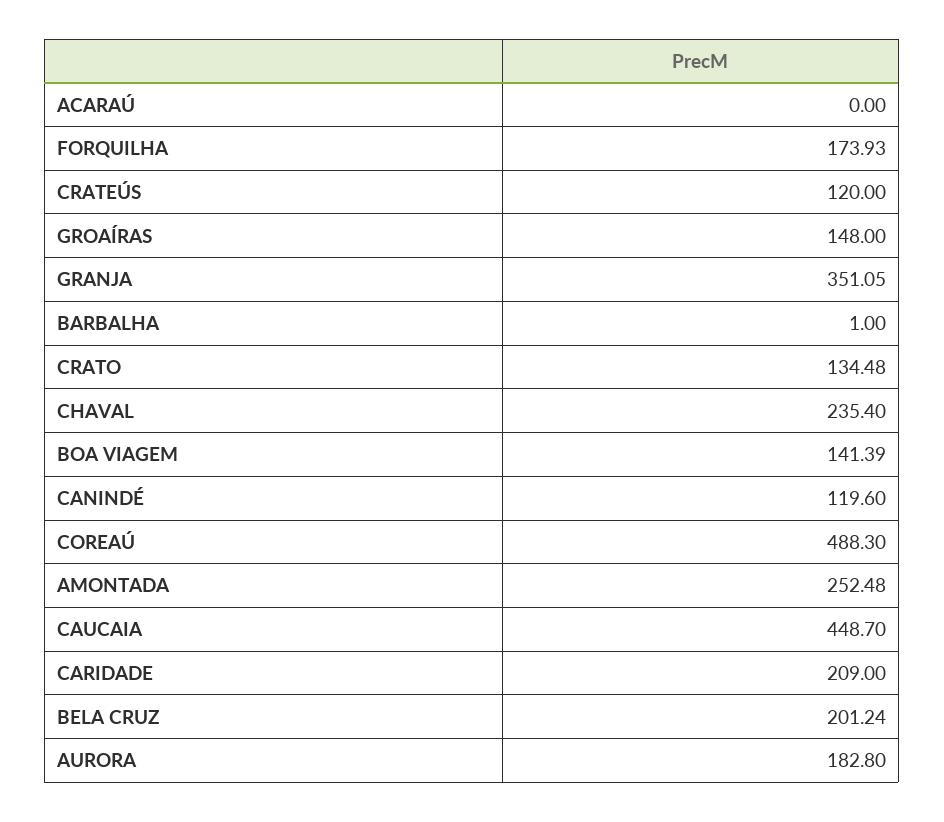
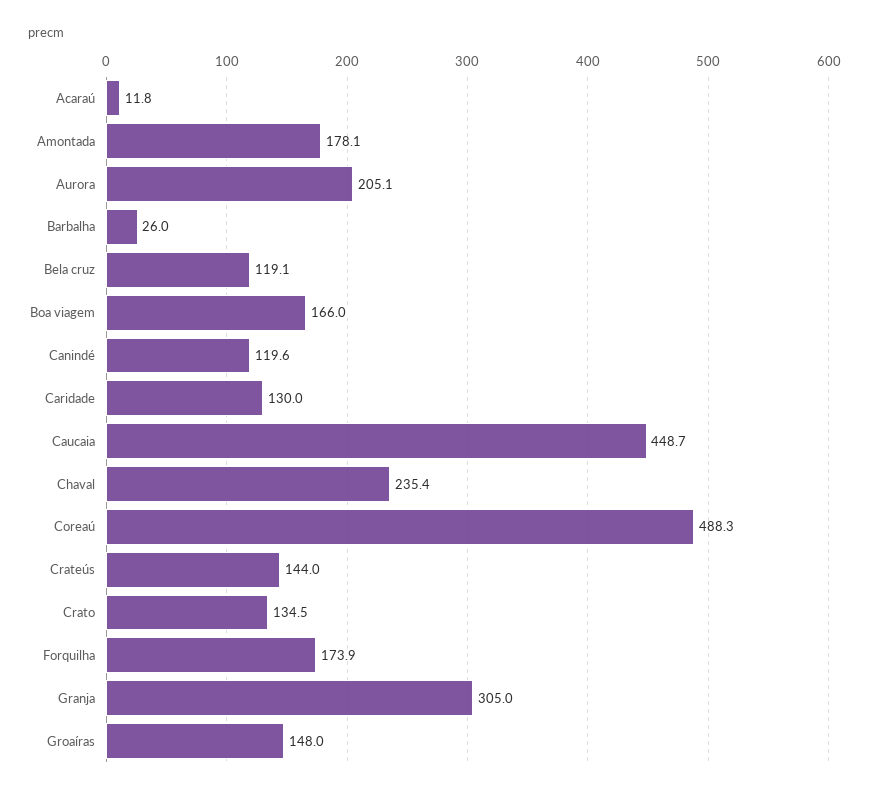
  {
-   "ACARAÚ": 0,
+   "ACARAÚ": 11.8,
    "FORQUILHA": 173.93,
-   "CRATEÚS": 120,
+   "CRATEÚS": 144,
    "GROAÍRAS": 148,
-   "GRANJA": 351.05,
+   "GRANJA": 305,
-   "BARBALHA": 1,
+   "BARBALHA": 26,
    "CRATO": 134.48,
    "CHAVAL": 235.4,
-   "BOA VIAGEM": 141.39,
+   "BOA VIAGEM": 166,
    "CANINDÉ": 119.6,
    "COREAÚ": 488.3,
-   "AMONTADA": 252.48,
+   "AMONTADA": 178.1,
    "CAUCAIA": 448.7,
-   "CARIDADE": 209,
+   "CARIDADE": 130,
-   "BELA CRUZ": 201.24,
+   "BELA CRUZ": 119.1,
-   "AURORA": 182.8
+   "AURORA": 205.1
  }

